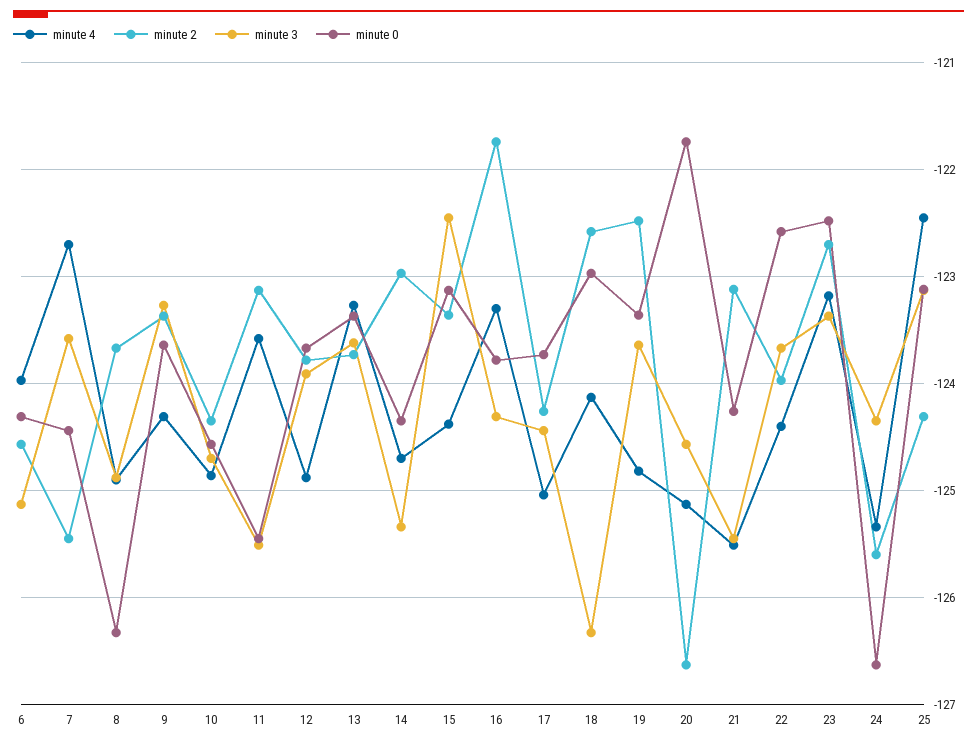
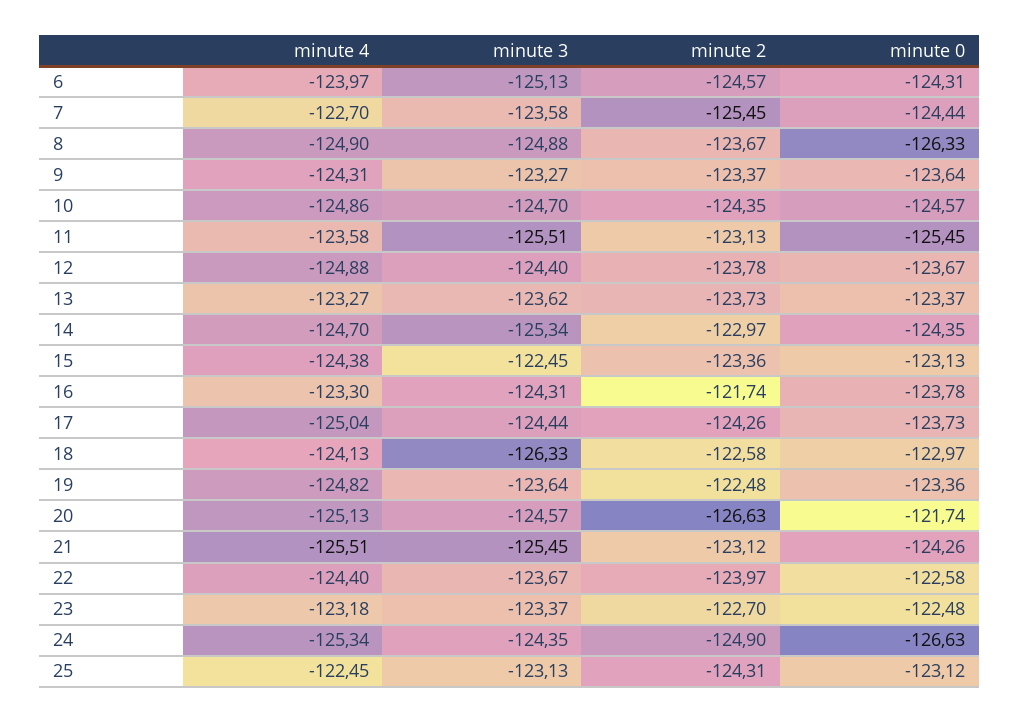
  {
    "minute 4": {
      "6": -123.97,
      "7": -122.7,
      "8": -124.9,
      "9": -124.31,
      "10": -124.86,
      "11": -123.58,
      "12": -124.88,
      "13": -123.27,
      "14": -124.7,
      "15": -124.38,
      "16": -123.3,
      "17": -125.04,
      "18": -124.13,
      "19": -124.82,
      "20": -125.13,
      "21": -125.51,
      "22": -124.4,
      "23": -123.18,
      "24": -125.34,
      "25": -122.45
    },
    "minute 2": {
      "6": -124.57,
      "7": -125.45,
      "8": -123.67,
      "9": -123.37,
      "10": -124.35,
      "11": -123.13,
      "12": -123.78,
      "13": -123.73,
      "14": -122.97,
      "15": -123.36,
      "16": -121.74,
      "17": -124.26,
      "18": -122.58,
      "19": -122.48,
      "20": -126.63,
      "21": -123.12,
      "22": -123.97,
      "23": -122.7,
-     "24": -125.6,
+     "24": -124.9,
      "25": -124.31
    },
    "minute 3": {
      "6": -125.13,
      "7": -123.58,
      "8": -124.88,
      "9": -123.27,
      "10": -124.7,
      "11": -125.51,
-     "12": -123.9,
+     "12": -124.4,
      "13": -123.62,
      "14": -125.34,
      "15": -122.45,
      "16": -124.31,
      "17": -124.44,
      "18": -126.33,
      "19": -123.64,
      "20": -124.57,
      "21": -125.45,
      "22": -123.67,
      "23": -123.37,
      "24": -124.35,
      "25": -123.13
    },
    "minute 0": {
      "6": -124.31,
      "7": -124.44,
      "8": -126.33,
      "9": -123.64,
      "10": -124.57,
      "11": -125.45,
      "12": -123.67,
      "13": -123.37,
      "14": -124.35,
      "15": -123.13,
      "16": -123.78,
      "17": -123.73,
      "18": -122.97,
      "19": -123.36,
      "20": -121.74,
      "21": -124.26,
      "22": -122.58,
      "23": -122.48,
      "24": -126.63,
      "25": -123.12
    }
  }

